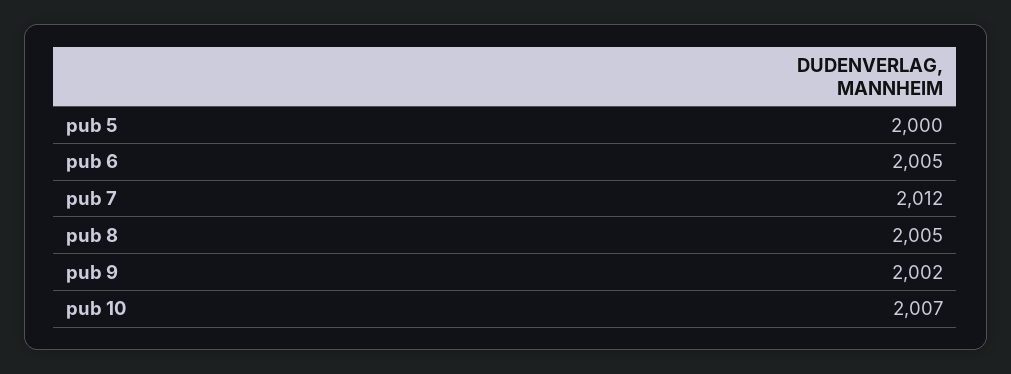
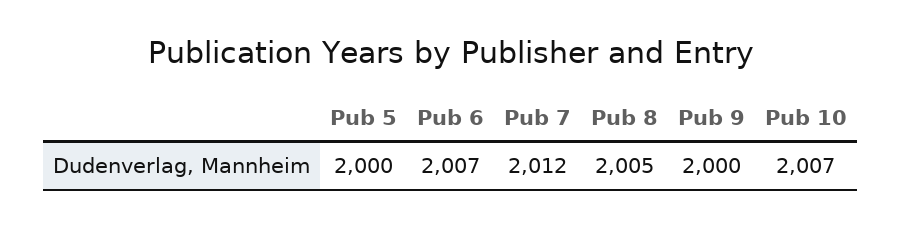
  {
    "pub 5": 2000,
-   "pub 6": 2005,
+   "pub 6": 2007,
    "pub 7": 2012,
    "pub 8": 2005,
-   "pub 9": 2002,
+   "pub 9": 2000,
    "pub 10": 2007
  }

